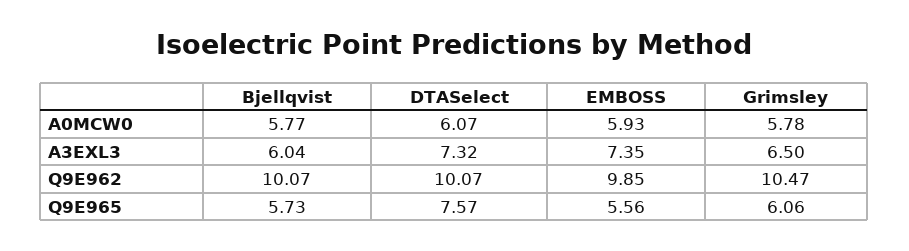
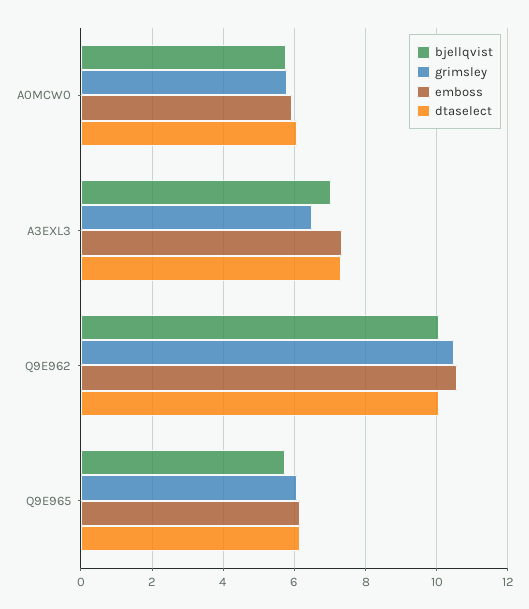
  {
    "Bjellqvist": {
      "A0MCW0": 5.77,
-     "A3EXL3": 6.04,
+     "A3EXL3": 7,
      "Q9E962": 10.07,
      "Q9E965": 5.73
    },
    "DTASelect": {
      "A0MCW0": 6.07,
      "A3EXL3": 7.32,
      "Q9E962": 10.07,
-     "Q9E965": 7.57
+     "Q9E965": 6.2
    },
    "EMBOSS": {
      "A0MCW0": 5.93,
      "A3EXL3": 7.35,
-     "Q9E962": 9.85,
+     "Q9E962": 10.6,
-     "Q9E965": 5.56
+     "Q9E965": 6.2
    },
    "Grimsley": {
      "A0MCW0": 5.78,
      "A3EXL3": 6.5,
      "Q9E962": 10.47,
      "Q9E965": 6.06
    }
  }

